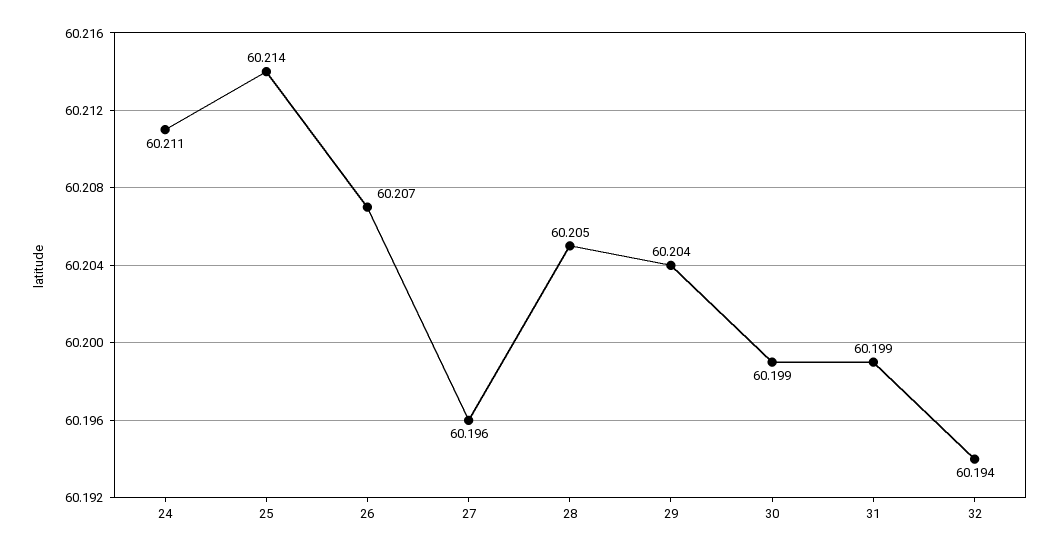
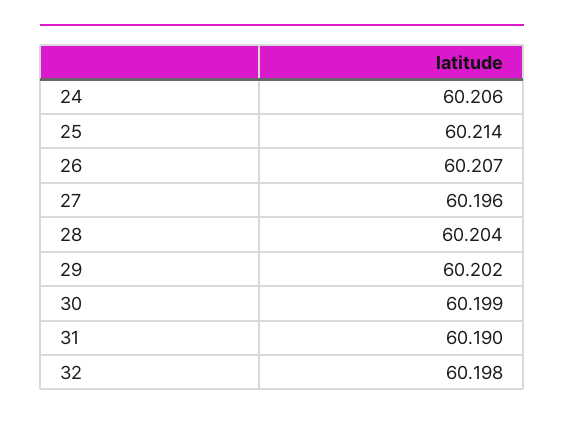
  {
-   "24": 60.211,
+   "24": 60.206,
    "25": 60.214,
    "26": 60.207,
    "27": 60.196,
-   "28": 60.205,
+   "28": 60.204,
-   "29": 60.204,
+   "29": 60.202,
    "30": 60.199,
-   "31": 60.199,
+   "31": 60.19,
-   "32": 60.194
+   "32": 60.198
  }

